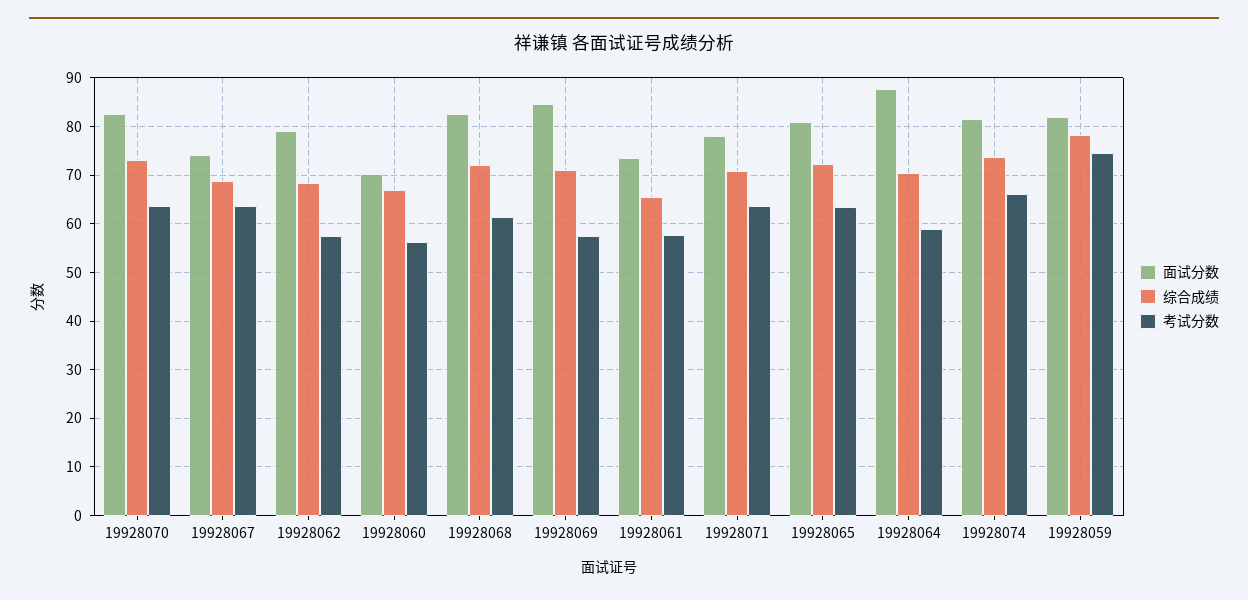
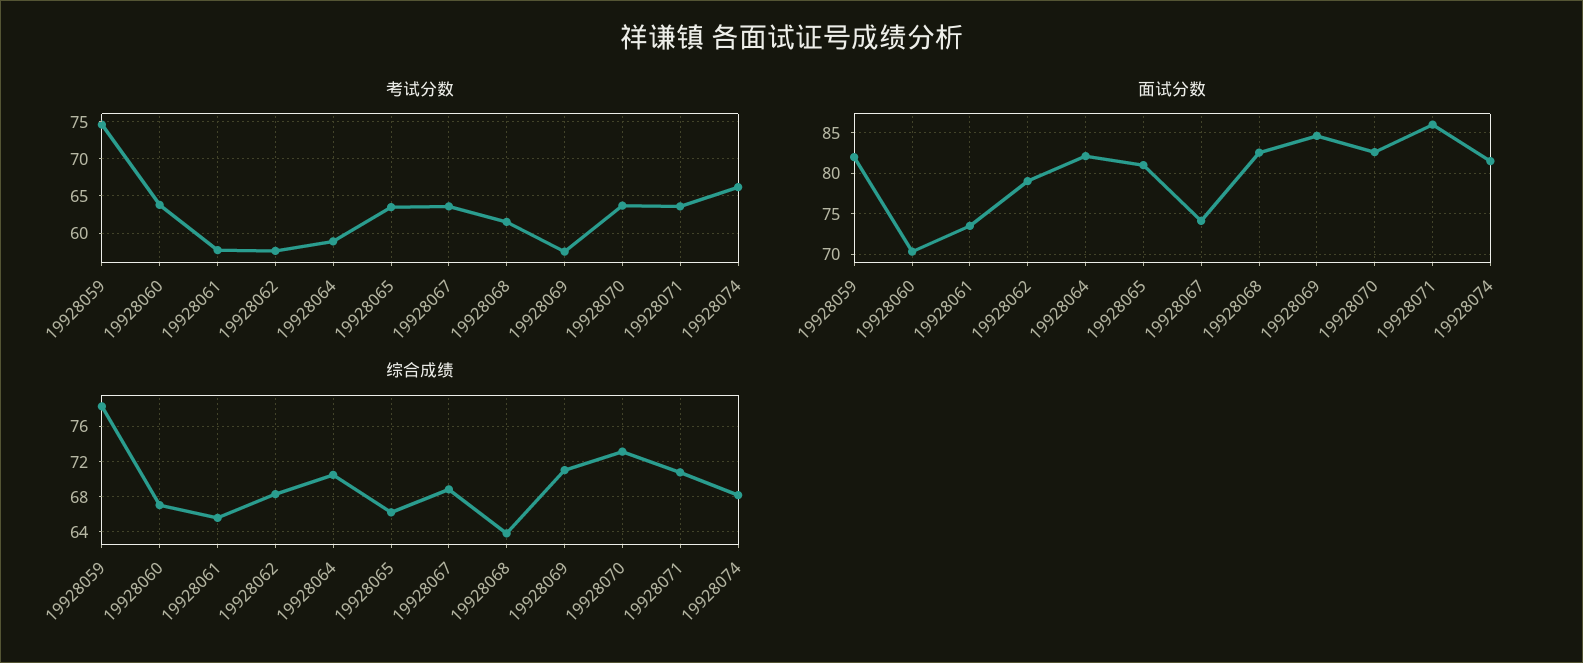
  {
    "面试分数": {
      "19928070": 83,
      "19928067": 74,
      "19928062": 79,
      "19928060": 70,
      "19928068": 83,
      "19928069": 85,
      "19928061": 74,
-     "19928071": 78,
+     "19928071": 86,
      "19928065": 81,
-     "19928064": 88,
+     "19928064": 82,
      "19928074": 82,
      "19928059": 82
    },
    "综合成绩": {
      "19928070": 73,
      "19928067": 69,
      "19928062": 68,
      "19928060": 67,
-     "19928068": 72,
+     "19928068": 64,
      "19928069": 71,
      "19928061": 66,
      "19928071": 71,
-     "19928065": 72,
+     "19928065": 66,
      "19928064": 71,
-     "19928074": 74,
+     "19928074": 68,
      "19928059": 78
    },
    "考试分数": {
      "19928070": 64,
      "19928067": 64,
      "19928062": 58,
-     "19928060": 56,
+     "19928060": 64,
      "19928068": 62,
      "19928069": 58,
      "19928061": 58,
      "19928071": 64,
      "19928065": 64,
      "19928064": 59,
      "19928074": 66,
      "19928059": 75
    }
  }

